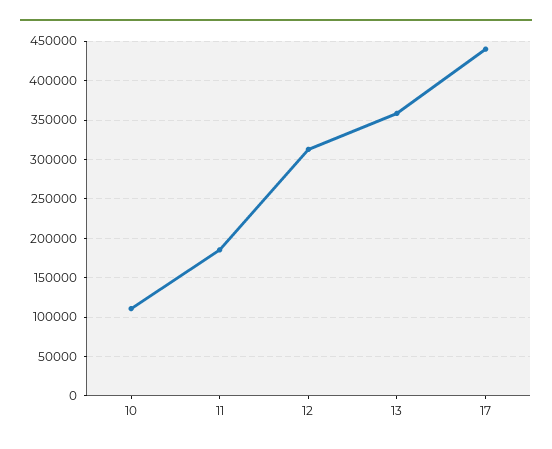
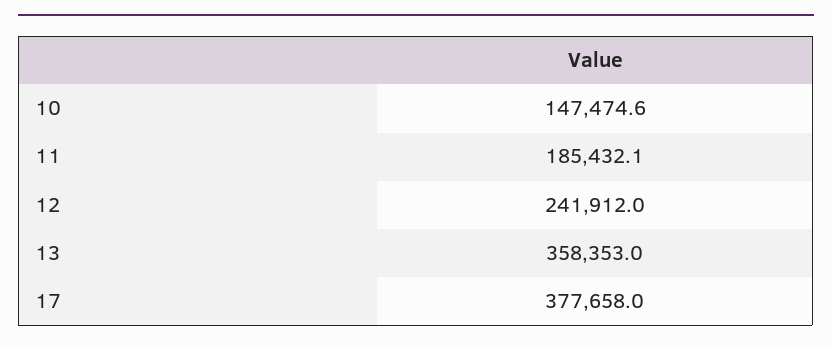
  {
-   "10": 110000,
+   "10": 147474.6,
    "11": 185432.1,
-   "12": 310000,
+   "12": 241912,
    "13": 358353,
-   "17": 440000
+   "17": 377658
  }

